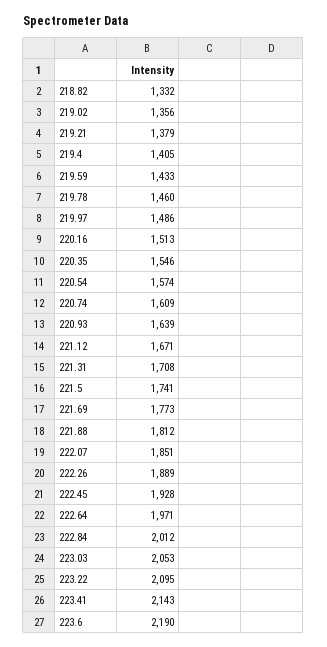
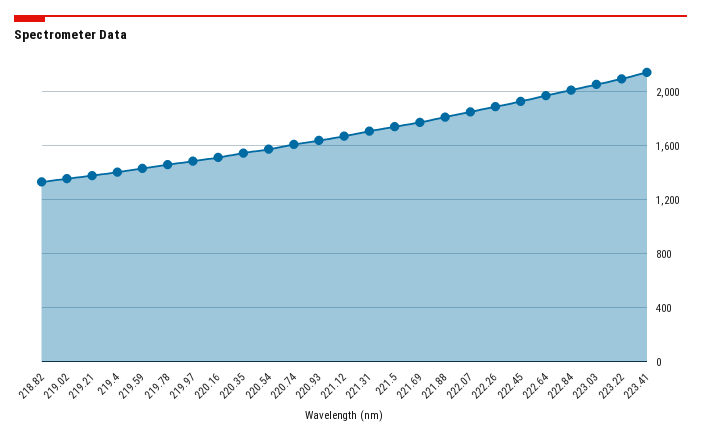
  {
    "218.82": 1332,
    "219.02": 1356,
    "219.21": 1379,
    "219.4": 1405,
    "219.59": 1433,
    "219.78": 1460,
    "219.97": 1486,
    "220.16": 1513,
    "220.35": 1546,
    "220.54": 1574,
    "220.74": 1609,
    "220.93": 1639,
    "221.12": 1671,
    "221.31": 1708,
    "221.5": 1741,
    "221.69": 1773,
    "221.88": 1812,
    "222.07": 1851,
    "222.26": 1889,
    "222.45": 1928,
    "222.64": 1971,
    "222.84": 2012,
    "223.03": 2053,
    "223.22": 2095,
-   "223.41": 2143,
+   "223.41": 2143
-   "223.6": 2190
  }

